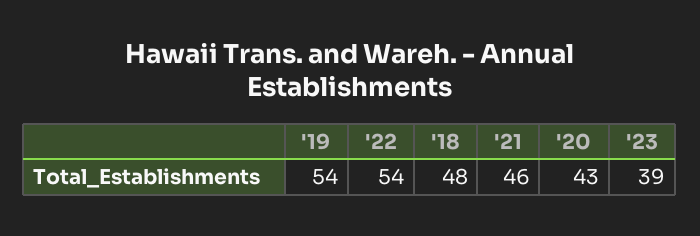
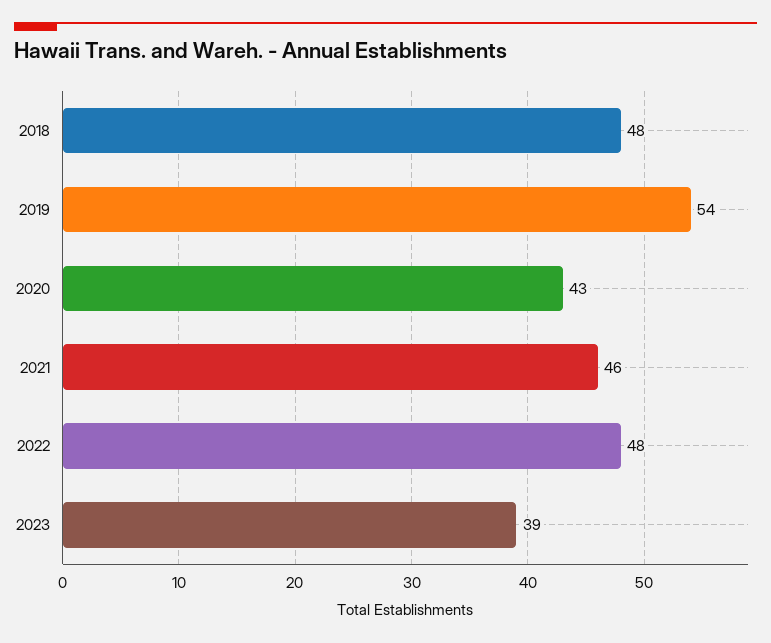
  {
    "'19": 54,
-   "'22": 54,
+   "'22": 48,
    "'18": 48,
    "'21": 46,
    "'20": 43,
    "'23": 39
  }

